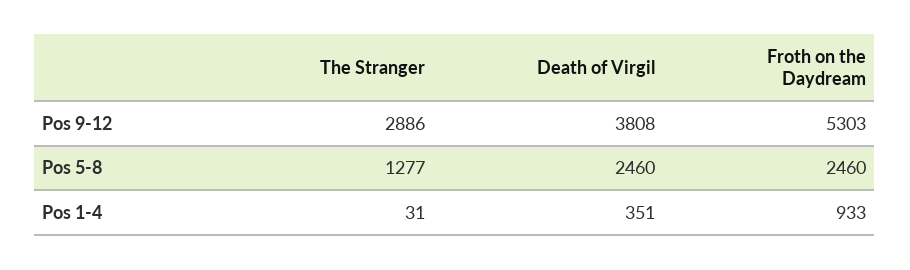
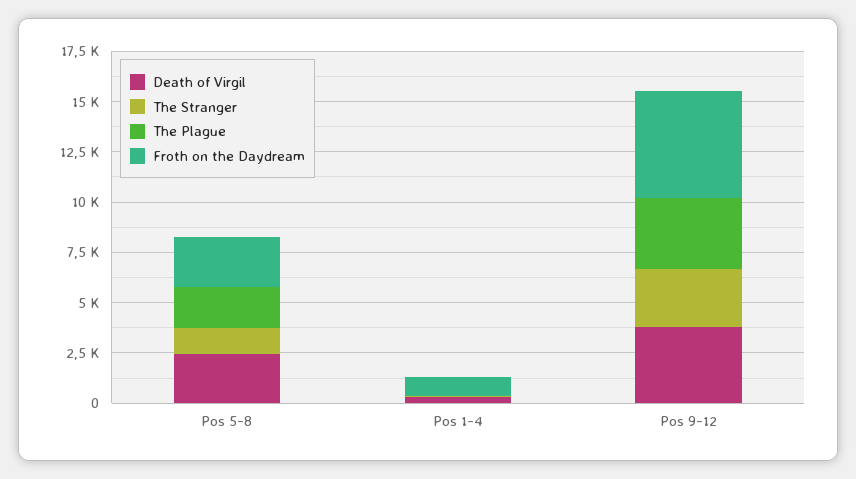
  {
    "The Stranger": {
      "Pos 9-12": 2886,
      "Pos 5-8": 1277,
      "Pos 1-4": 31
    },
    "Death of Virgil": {
      "Pos 9-12": 3808,
      "Pos 5-8": 2460,
      "Pos 1-4": 351
    },
    "Froth on the Daydream": {
      "Pos 9-12": 5303,
      "Pos 5-8": 2460,
      "Pos 1-4": 933
-   }
+   },
+   "The Plague": {
+     "Pos 5-8": 2000,
+     "Pos 1-4": 0,
+     "Pos 9-12": 3500
+   }
  }

